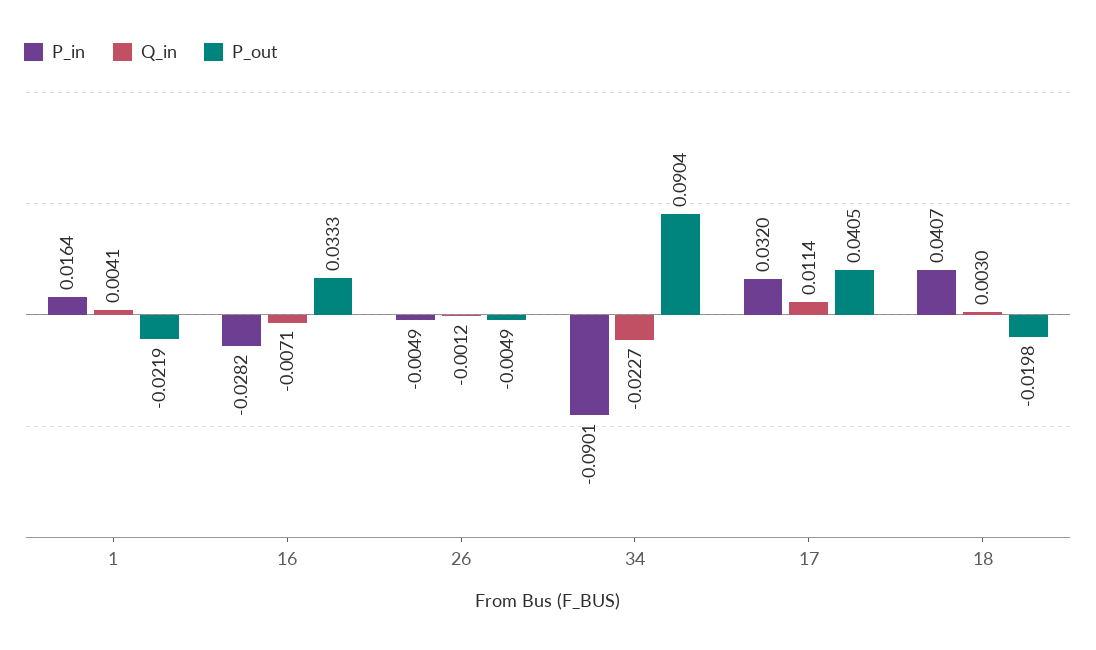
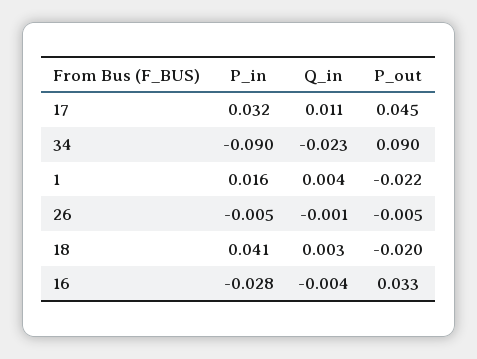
  {
    "P_in": {
      "1": 0.0164,
      "16": -0.0282,
      "26": -0.0049,
      "34": -0.0901,
      "17": 0.032,
      "18": 0.0407
    },
    "Q_in": {
      "1": 0.0041,
-     "16": -0.0071,
+     "16": -0.004,
      "26": -0.0012,
      "34": -0.0227,
      "17": 0.0114,
      "18": 0.003
    },
    "P_out": {
      "1": -0.0219,
      "16": 0.0333,
      "26": -0.0049,
      "34": 0.0904,
-     "17": 0.0405,
+     "17": 0.045,
      "18": -0.0198
    }
  }

